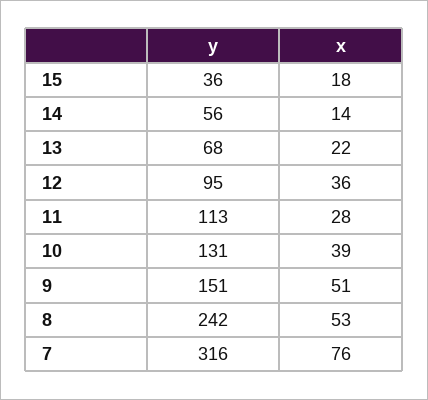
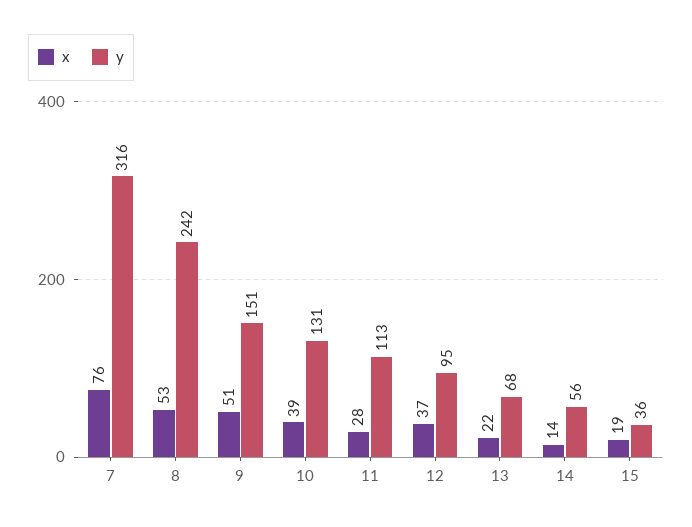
  {
    "y": {
      "15": 36,
      "14": 56,
      "13": 68,
      "12": 95,
      "11": 113,
      "10": 131,
      "9": 151,
      "8": 242,
      "7": 316
    },
    "x": {
-     "15": 18,
+     "15": 19,
      "14": 14,
      "13": 22,
-     "12": 36,
+     "12": 37,
      "11": 28,
      "10": 39,
      "9": 51,
      "8": 53,
      "7": 76
    }
  }

